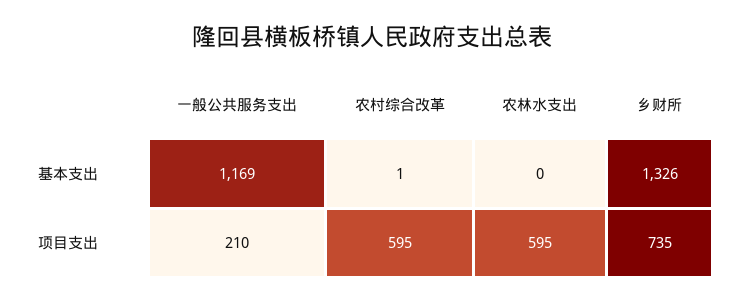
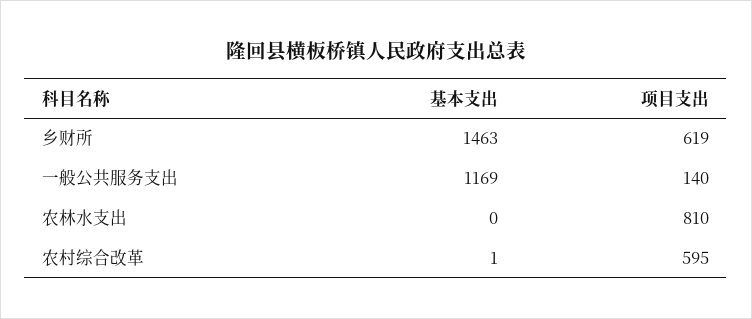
  {
    "一般公共服务支出": {
      "基本支出": 1169,
-     "项目支出": 210
+     "项目支出": 140
    },
    "农村综合改革": {
      "基本支出": 1,
      "项目支出": 595
    },
    "农林水支出": {
      "基本支出": 0,
-     "项目支出": 595
+     "项目支出": 810
    },
    "乡财所": {
-     "基本支出": 1326,
+     "基本支出": 1463,
-     "项目支出": 735
+     "项目支出": 619
    }
  }

